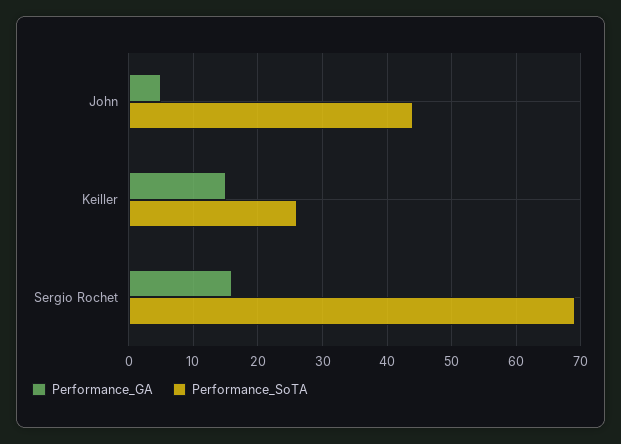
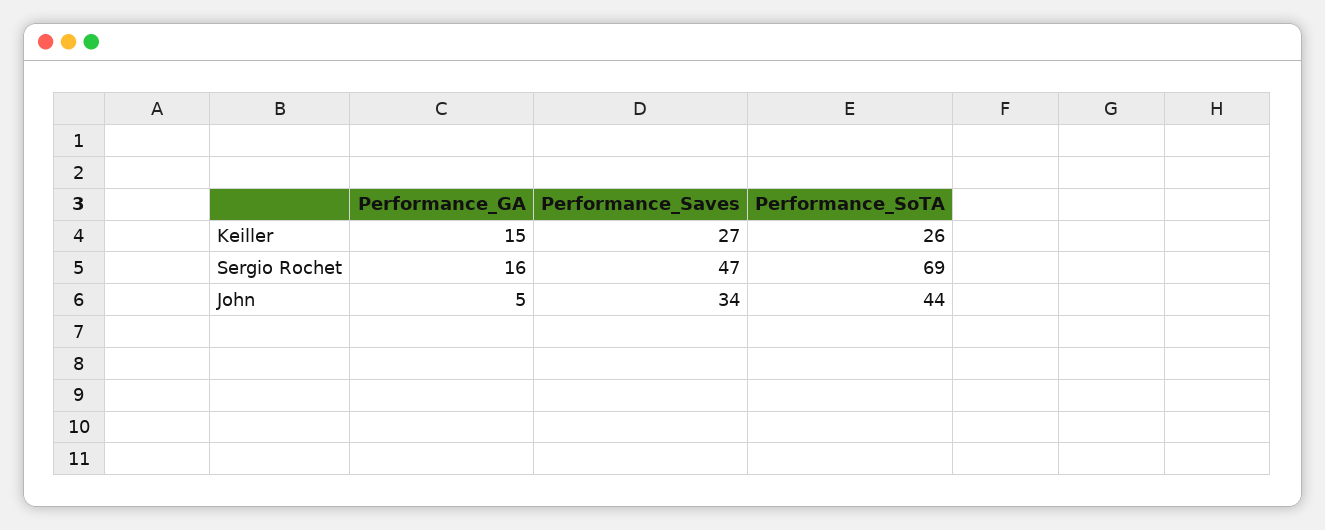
  {
    "Performance_GA": {
      "John": 5,
      "Keiller": 15,
      "Sergio Rochet": 16
    },
    "Performance_SoTA": {
      "John": 44,
      "Keiller": 26,
      "Sergio Rochet": 69
-   }
+   },
+   "Performance_Saves": {
+     "Keiller": 27,
+     "Sergio Rochet": 47,
+     "John": 34
+   }
  }

